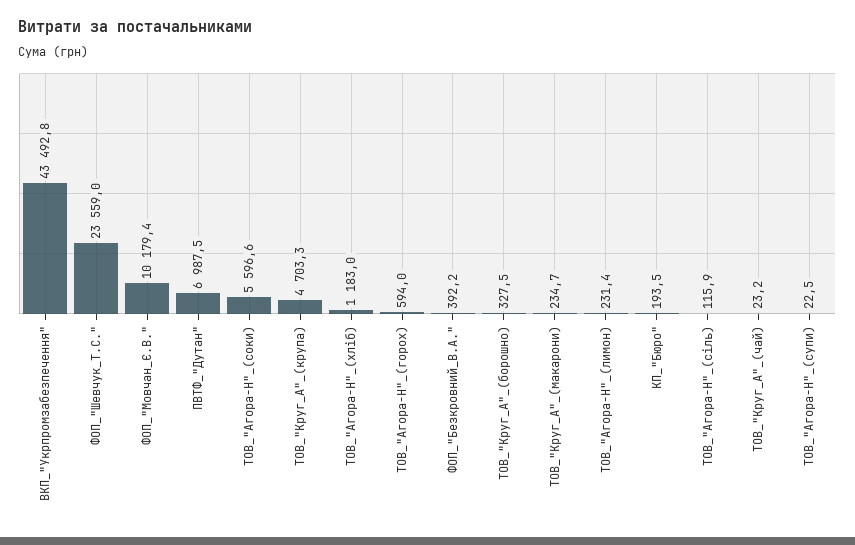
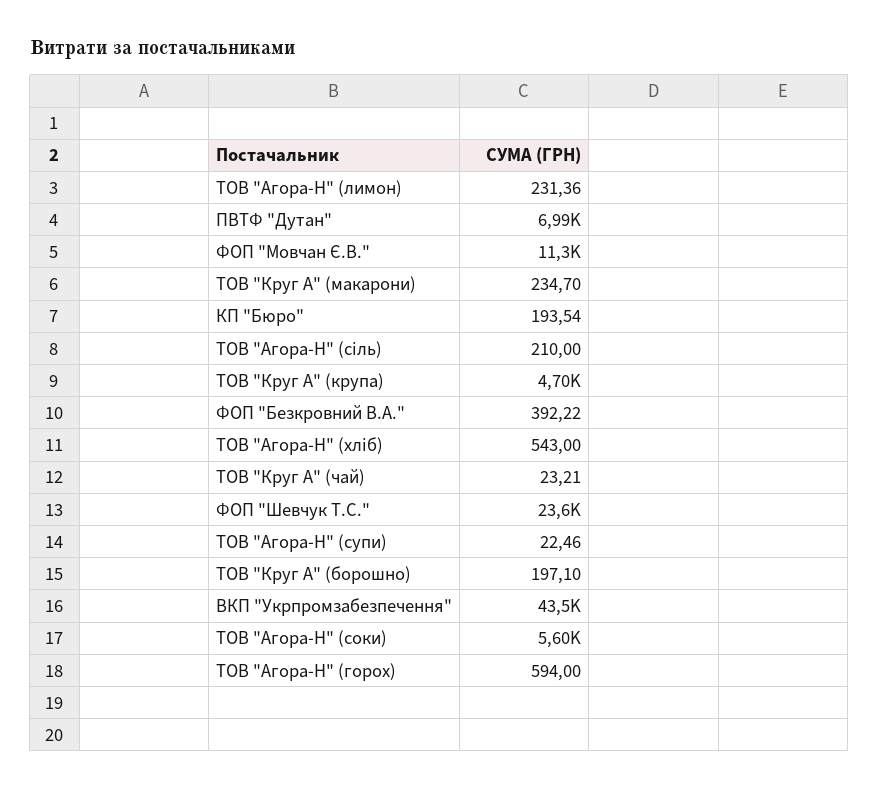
  {
    "ВКП_\"Укрпромзабезпечення\"": 43492.8,
    "ФОП_\"Шевчук_Т.С.\"": 23559,
-   "ФОП_\"Мовчан_Є.В.\"": 10179.4,
+   "ФОП_\"Мовчан_Є.В.\"": 11300,
    "ПВТФ_\"Дутан\"": 6987.5,
    "ТОВ_\"Агора-Н\"_(соки)": 5596.6,
    "ТОВ_\"Круг_А\"_(крупа)": 4703.3,
-   "ТОВ_\"Агора-Н\"_(хліб)": 1183,
+   "ТОВ_\"Агора-Н\"_(хліб)": 543,
    "ТОВ_\"Агора-Н\"_(горох)": 594,
    "ФОП_\"Безкровний_В.А.\"": 392.22,
-   "ТОВ_\"Круг_А\"_(борошно)": 327.5,
+   "ТОВ_\"Круг_А\"_(борошно)": 197.1,
    "ТОВ_\"Круг_А\"_(макарони)": 234.7,
    "ТОВ_\"Агора-Н\"_(лимон)": 231.36,
    "КП_\"Бюро\"": 193.54,
-   "ТОВ_\"Агора-Н\"_(сіль)": 115.9,
+   "ТОВ_\"Агора-Н\"_(сіль)": 210,
    "ТОВ_\"Круг_А\"_(чай)": 23.21,
    "ТОВ_\"Агора-Н\"_(супи)": 22.46
  }

